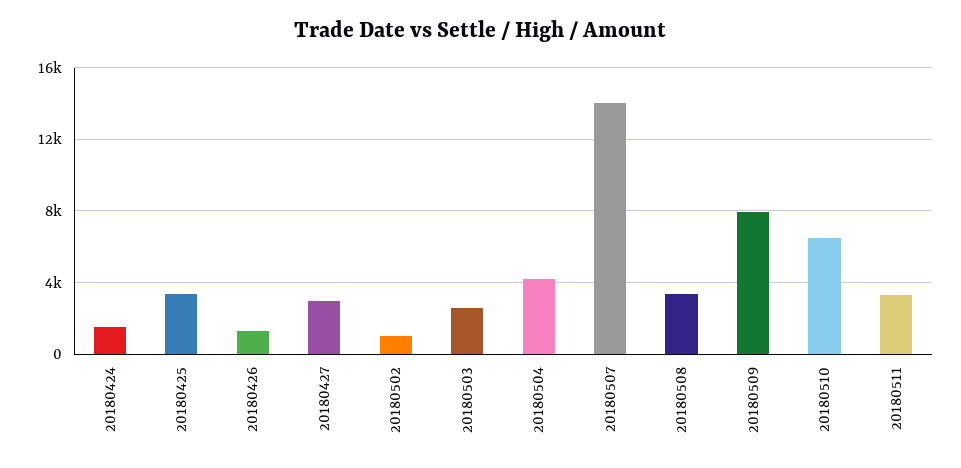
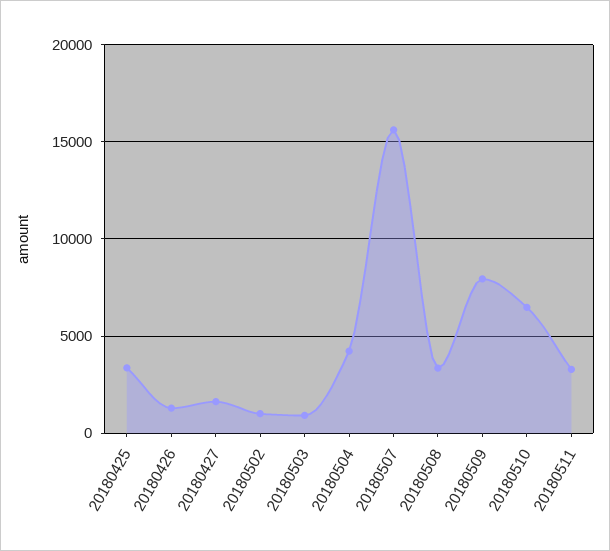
  {
-   "20180424": 1500,
    "20180425": 3500,
    "20180426": 1500,
-   "20180427": 3000,
+   "20180427": 1500,
    "20180502": 1000,
-   "20180503": 2500,
+   "20180503": 1000,
    "20180504": 4000,
-   "20180507": 14000,
+   "20180507": 15500,
    "20180508": 3500,
    "20180509": 8000,
    "20180510": 6500,
    "20180511": 3500
  }

